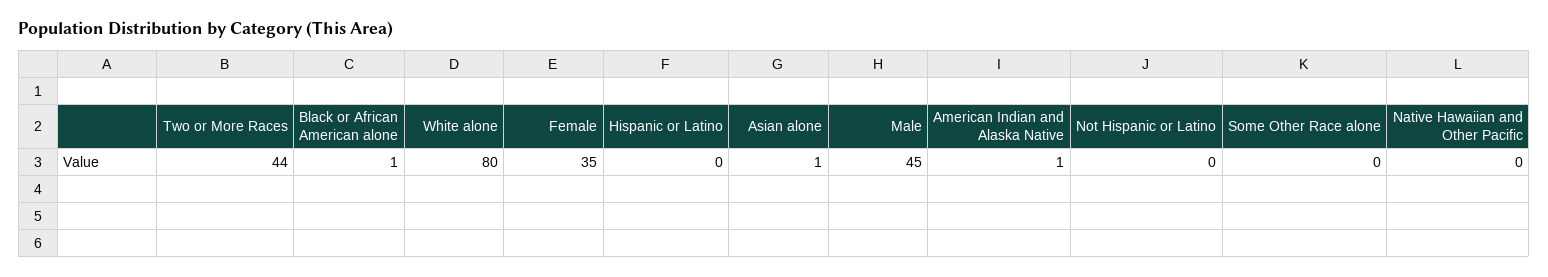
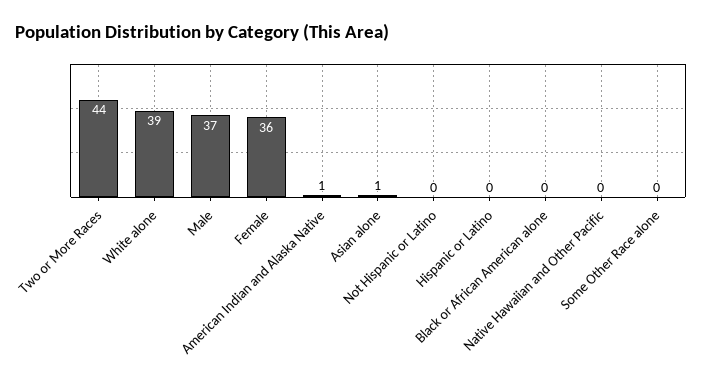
  {
    "Two or More Races": 44,
-   "Black or African American alone": 1,
+   "Black or African American alone": 0,
-   "White alone": 80,
+   "White alone": 39,
-   "Female": 35,
+   "Female": 36,
    "Hispanic or Latino": 0,
    "Asian alone": 1,
-   "Male": 45,
+   "Male": 37,
    "American Indian and Alaska Native": 1,
    "Not Hispanic or Latino": 0,
    "Some Other Race alone": 0,
    "Native Hawaiian and Other Pacific": 0
  }

